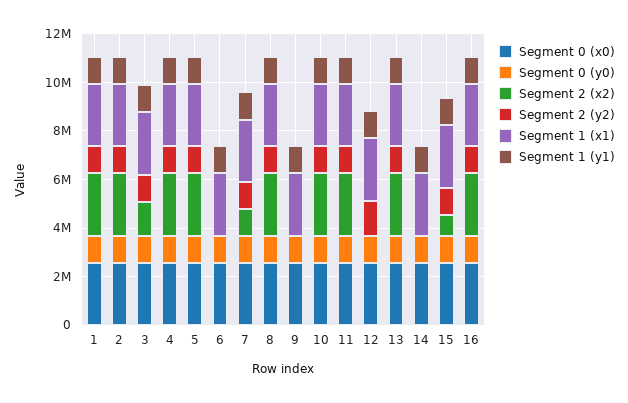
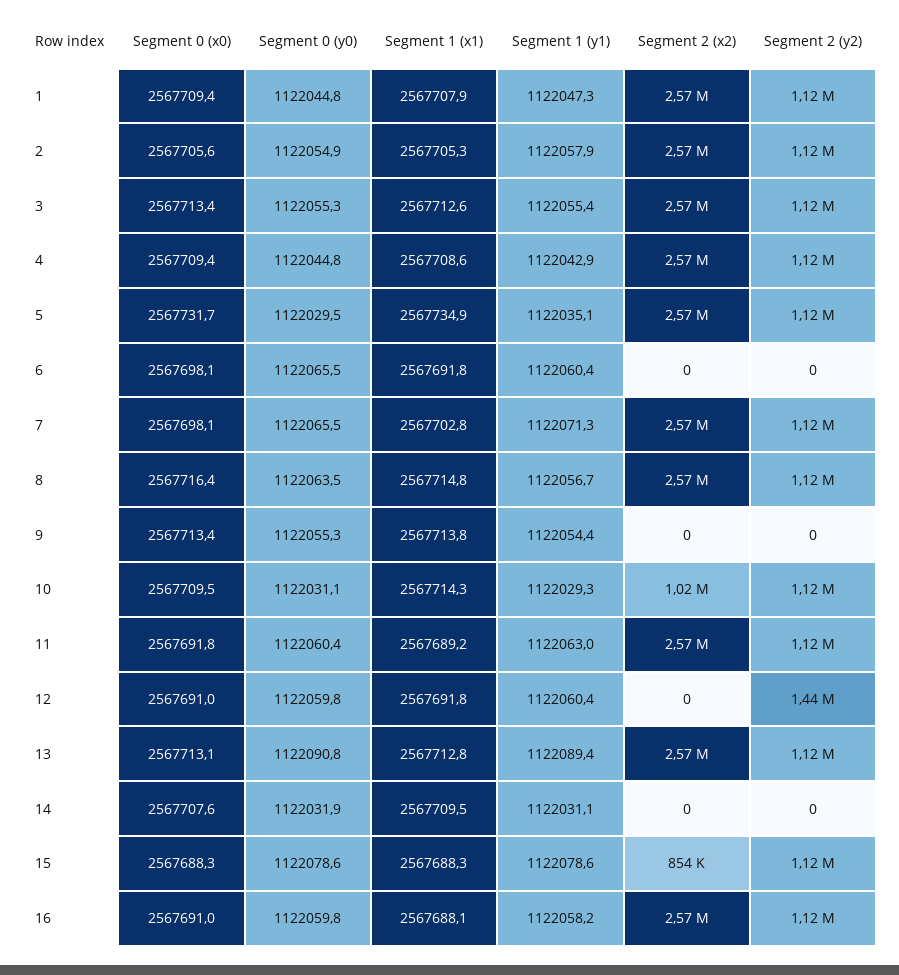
  {
    "Segment 0 (x0)": {
      "1": 2567709.4,
      "2": 2567705.6,
      "3": 2567713.4,
      "4": 2567709.4,
      "5": 2567731.7,
      "6": 2567698.1,
      "7": 2567698.1,
      "8": 2567716.4,
      "9": 2567713.4,
      "10": 2567709.5,
      "11": 2567691.8,
      "12": 2567691,
      "13": 2567713.1,
      "14": 2567707.6,
      "15": 2567688.3,
      "16": 2567691
    },
    "Segment 0 (y0)": {
      "1": 1122044.8,
      "2": 1122054.9,
      "3": 1122055.3,
      "4": 1122044.8,
      "5": 1122029.5,
      "6": 1122065.5,
      "7": 1122065.5,
      "8": 1122063.5,
      "9": 1122055.3,
      "10": 1122031.1,
      "11": 1122060.4,
      "12": 1122059.8,
      "13": 1122090.8,
      "14": 1122031.9,
      "15": 1122078.6,
      "16": 1122059.8
    },
    "Segment 2 (x2)": {
      "1": 2570000,
      "2": 2570000,
-     "3": 1500000,
+     "3": 2570000,
      "4": 2570000,
      "5": 2570000,
      "6": 0,
-     "7": 1000000,
+     "7": 2570000,
      "8": 2570000,
      "9": 0,
-     "10": 2500000,
+     "10": 1020000,
      "11": 2570000,
      "12": 0,
      "13": 2570000,
      "14": 0,
      "15": 854000,
      "16": 2570000
    },
    "Segment 2 (y2)": {
      "1": 1120000,
      "2": 1120000,
      "3": 1120000,
      "4": 1120000,
      "5": 1120000,
      "6": 0,
      "7": 1120000,
      "8": 1120000,
      "9": 0,
      "10": 1120000,
      "11": 1120000,
      "12": 1440000,
      "13": 1120000,
      "14": 0,
      "15": 1120000,
      "16": 1120000
    },
    "Segment 1 (x1)": {
      "1": 2567707.9,
      "2": 2567705.3,
      "3": 2567712.6,
      "4": 2567708.6,
      "5": 2567734.9,
      "6": 2567691.8,
      "7": 2567702.8,
      "8": 2567714.8,
      "9": 2567713.8,
      "10": 2567714.3,
      "11": 2567689.2,
      "12": 2567691.8,
      "13": 2567712.8,
      "14": 2567709.5,
      "15": 2567688.3,
      "16": 2567688.1
    },
    "Segment 1 (y1)": {
      "1": 1122047.3,
      "2": 1122057.9,
      "3": 1122055.4,
      "4": 1122042.9,
      "5": 1122035.1,
      "6": 1122060.4,
      "7": 1122071.3,
      "8": 1122056.7,
      "9": 1122054.4,
      "10": 1122029.3,
      "11": 1122063,
      "12": 1122060.4,
      "13": 1122089.4,
      "14": 1122031.1,
      "15": 1122078.6,
      "16": 1122058.2
    }
  }

